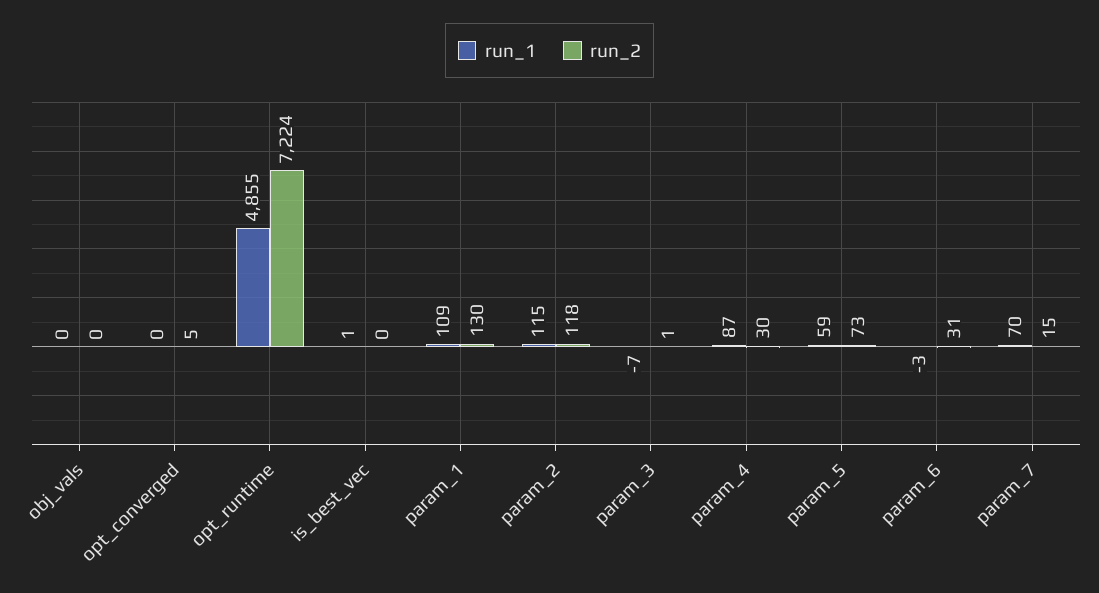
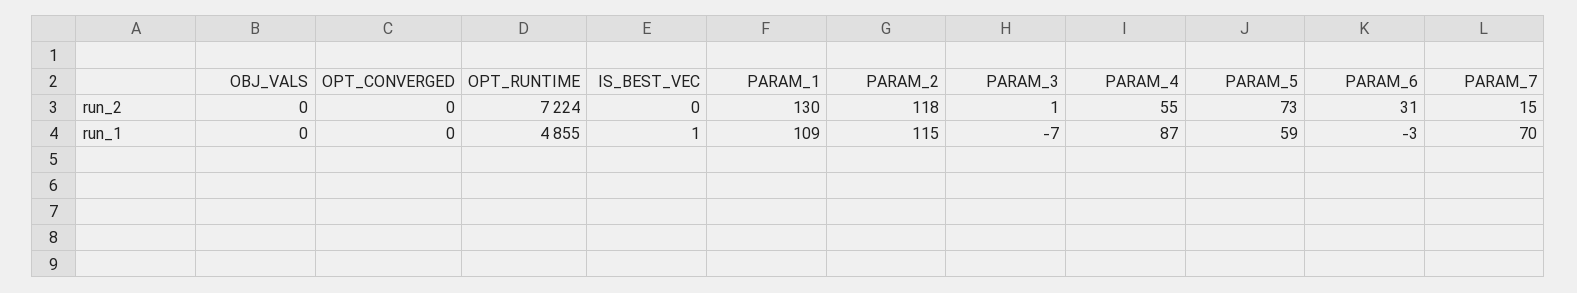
  {
    "run_1": {
      "obj_vals": 0,
      "opt_converged": 0,
      "opt_runtime": 4855,
      "is_best_vec": 1,
      "param_1": 109,
      "param_2": 115,
      "param_3": -7,
      "param_4": 87,
      "param_5": 59,
      "param_6": -3,
      "param_7": 70
    },
    "run_2": {
      "obj_vals": 0,
-     "opt_converged": 5,
+     "opt_converged": 0,
      "opt_runtime": 7224,
      "is_best_vec": 0,
      "param_1": 130,
      "param_2": 118,
      "param_3": 1,
-     "param_4": 30,
+     "param_4": 55,
      "param_5": 73,
      "param_6": 31,
      "param_7": 15
    }
  }

